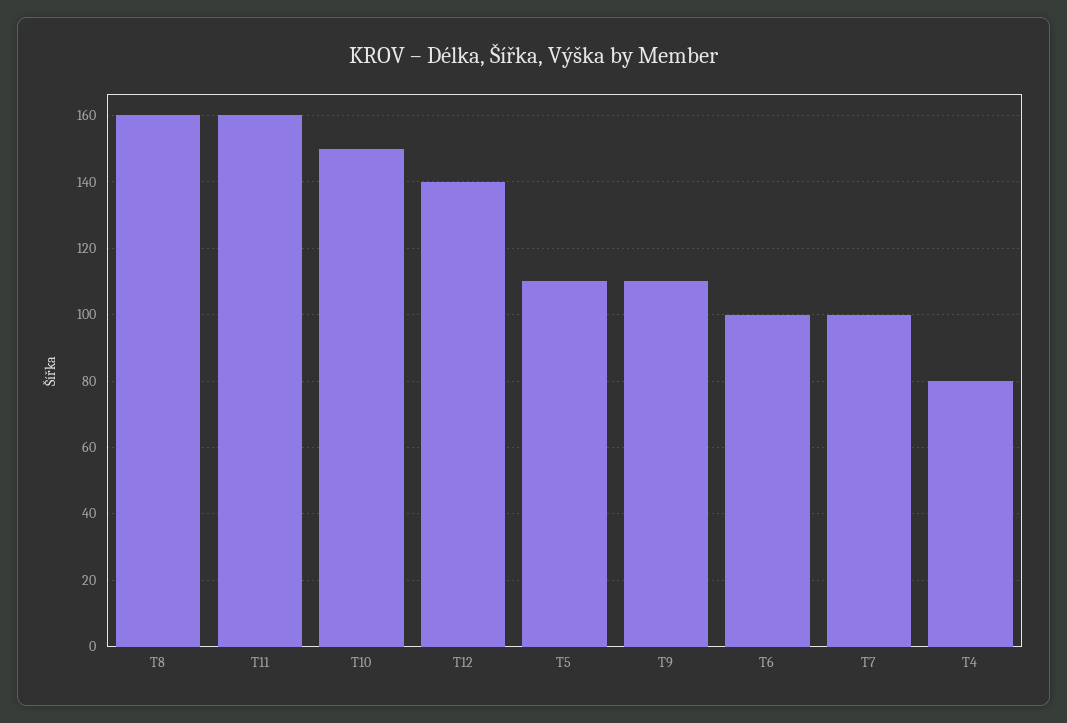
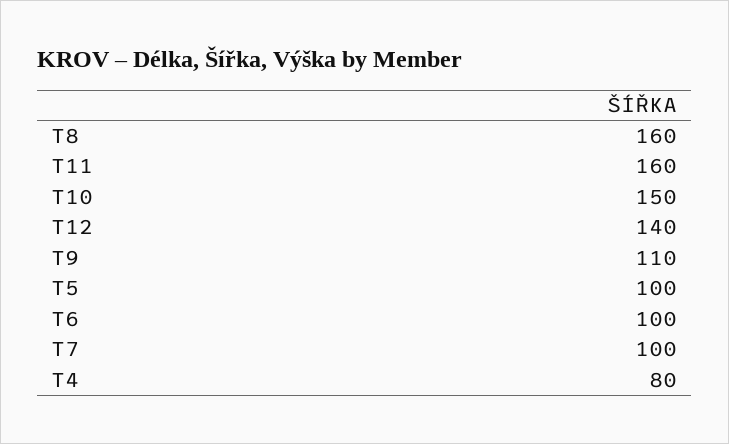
  {
    "T8": 160,
    "T11": 160,
    "T10": 150,
    "T12": 140,
-   "T5": 110,
+   "T5": 100,
    "T9": 110,
    "T6": 100,
    "T7": 100,
    "T4": 80
  }

